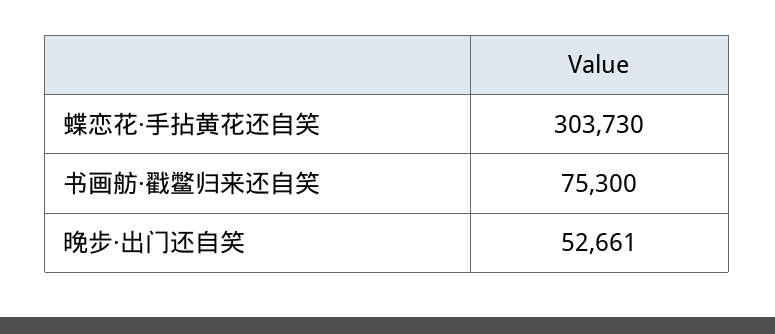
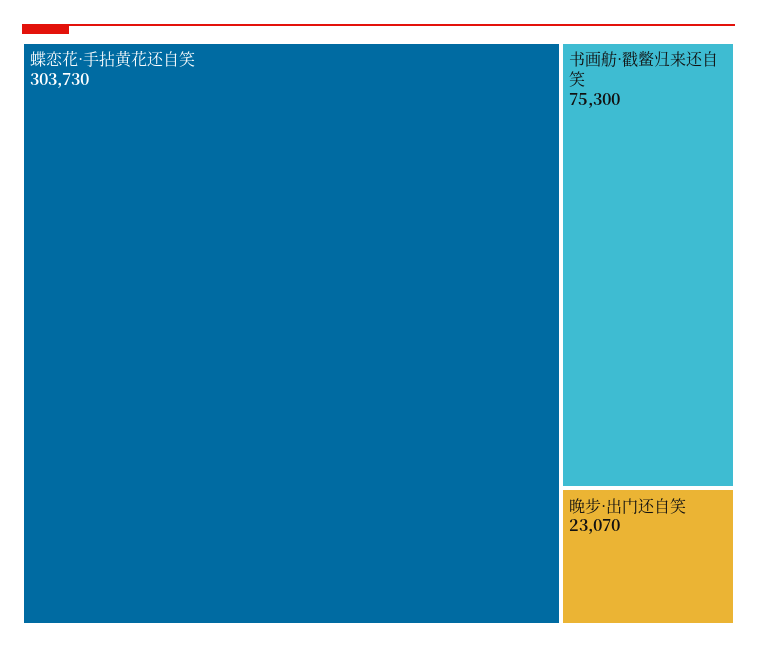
  {
    "蝶恋花·手拈黄花还自笑": 303730,
    "书画舫·戳鳖归来还自笑": 75300,
-   "晚步·出门还自笑": 52661
+   "晚步·出门还自笑": 23070
  }

